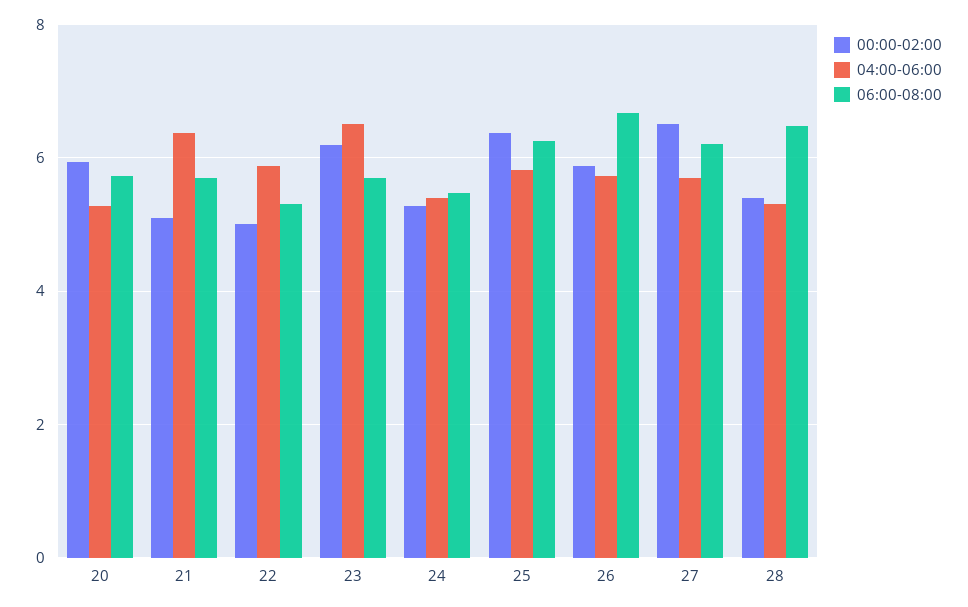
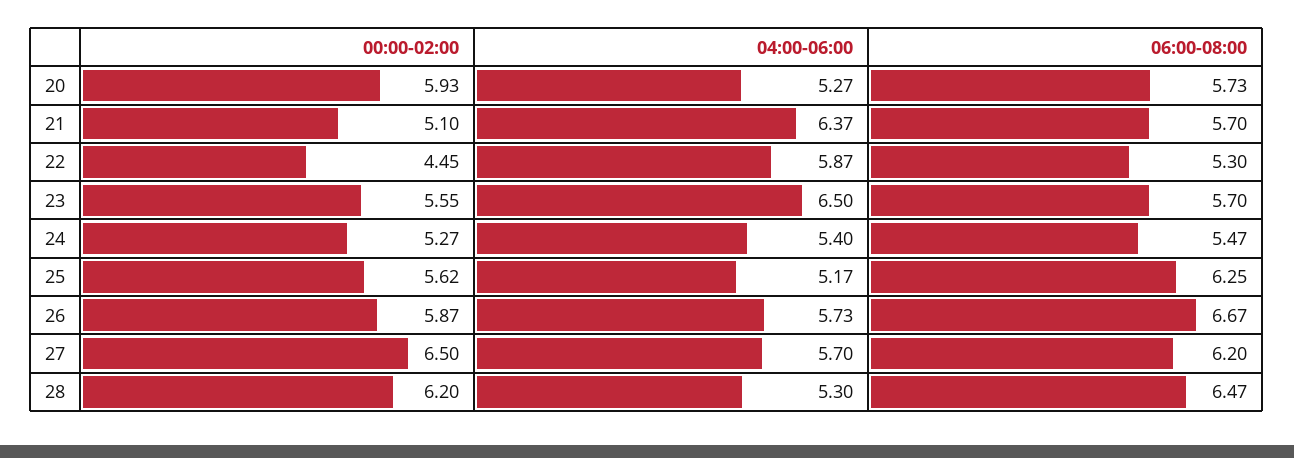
  {
    "00:00-02:00": {
      "20": 5.93,
      "21": 5.1,
-     "22": 5,
+     "22": 4.45,
-     "23": 6.2,
+     "23": 5.55,
      "24": 5.27,
-     "25": 6.4,
+     "25": 5.62,
      "26": 5.87,
      "27": 6.5,
-     "28": 5.4
+     "28": 6.2
    },
    "04:00-06:00": {
      "20": 5.27,
      "21": 6.37,
      "22": 5.87,
      "23": 6.5,
      "24": 5.4,
-     "25": 5.8,
+     "25": 5.17,
      "26": 5.73,
      "27": 5.7,
      "28": 5.3
    },
    "06:00-08:00": {
      "20": 5.73,
      "21": 5.7,
      "22": 5.3,
      "23": 5.7,
      "24": 5.47,
      "25": 6.25,
      "26": 6.67,
      "27": 6.2,
      "28": 6.47
    }
  }

